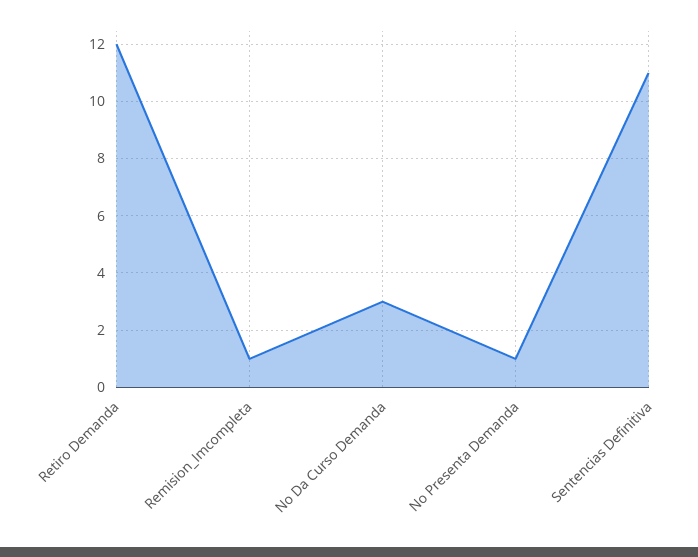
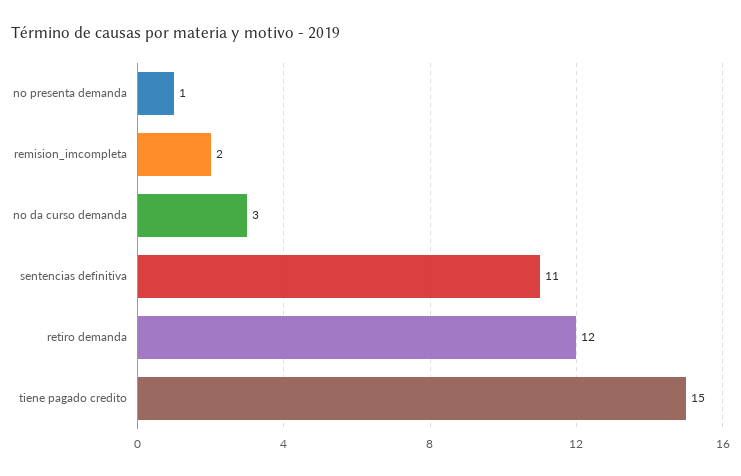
  {
    "Retiro Demanda": 12,
-   "Remision_Imcompleta": 1,
+   "Remision_Imcompleta": 2,
    "No Da Curso Demanda": 3,
    "No Presenta Demanda": 1,
-   "Sentencias Definitiva": 11
+   "Sentencias Definitiva": 11,
+   "tiene pagado credito": 15
  }

